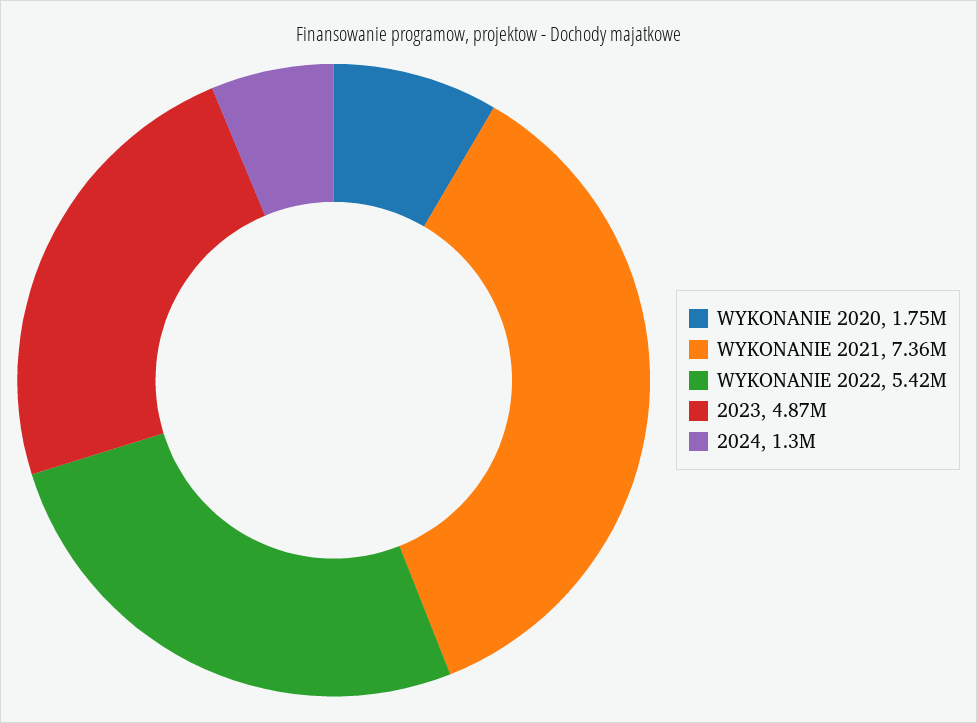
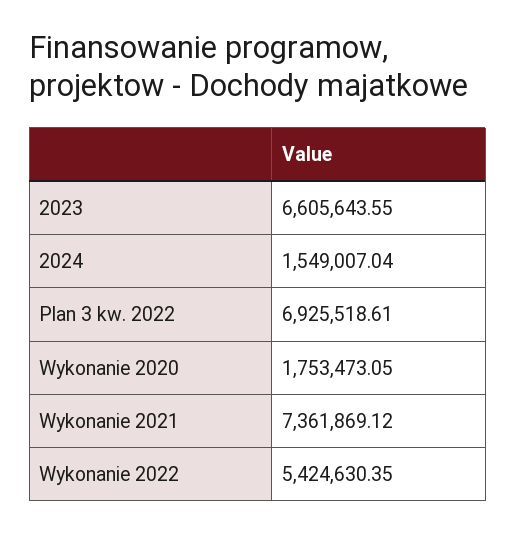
  {
    "WYKONANIE 2020": 1753473.05,
    "WYKONANIE 2021": 7361869.12,
    "WYKONANIE 2022": 5424630.35,
-   "2023": 4870000,
+   "2023": 6605643.55,
-   "2024": 1300000
+   "2024": 1549007.04,
+   "Plan 3 kw. 2022": 6925518.61
  }

